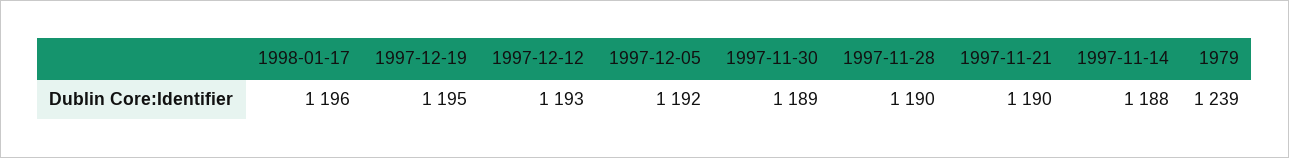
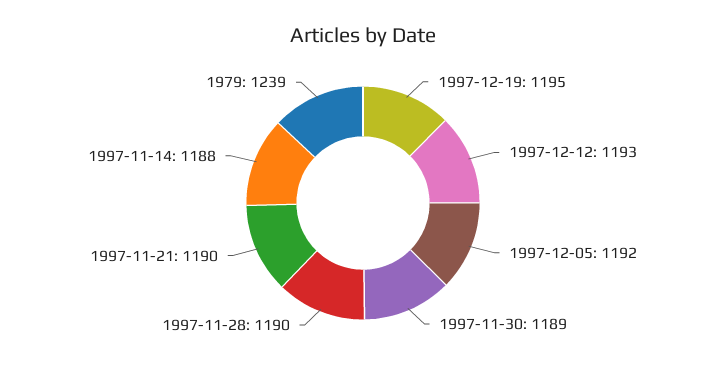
  {
-   "1998-01-17": 1196,
    "1997-12-19": 1195,
    "1997-12-12": 1193,
    "1997-12-05": 1192,
    "1997-11-30": 1189,
    "1997-11-28": 1190,
    "1997-11-21": 1190,
    "1997-11-14": 1188,
    "1979": 1239
  }

